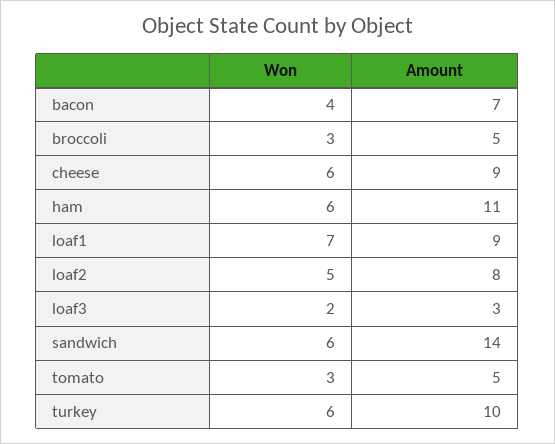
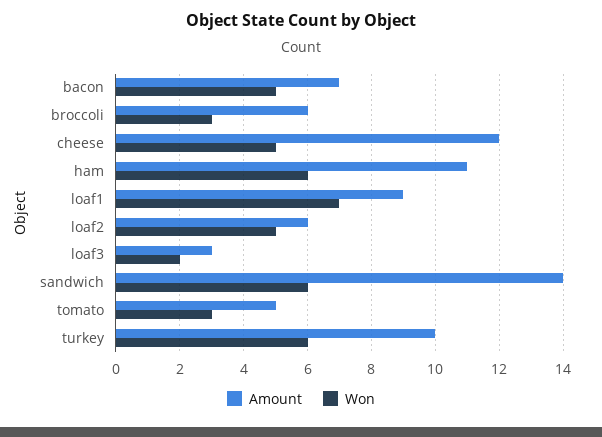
  {
    "Won": {
-     "bacon": 4,
+     "bacon": 5,
      "broccoli": 3,
-     "cheese": 6,
+     "cheese": 5,
      "ham": 6,
      "loaf1": 7,
      "loaf2": 5,
      "loaf3": 2,
      "sandwich": 6,
      "tomato": 3,
      "turkey": 6
    },
    "Amount": {
      "bacon": 7,
-     "broccoli": 5,
+     "broccoli": 6,
-     "cheese": 9,
+     "cheese": 12,
      "ham": 11,
      "loaf1": 9,
-     "loaf2": 8,
+     "loaf2": 6,
      "loaf3": 3,
      "sandwich": 14,
      "tomato": 5,
      "turkey": 10
    }
  }

